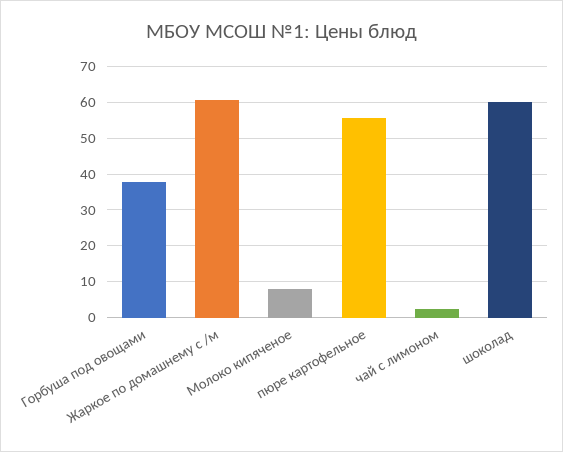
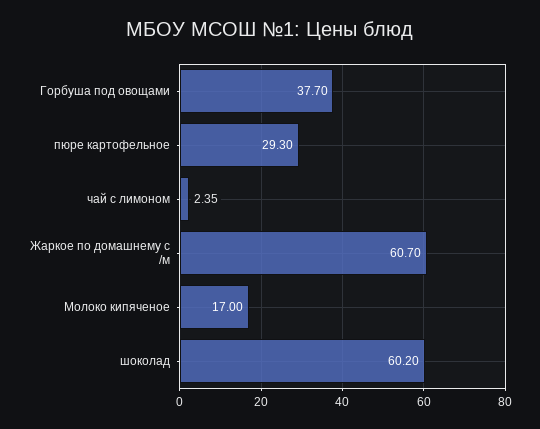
  {
    "Горбуша под овощами": 37.7,
    "Жаркое по домашнему с /м": 60.7,
-   "Молоко кипяченое": 8,
+   "Молоко кипяченое": 17,
-   "пюре картофельное": 56,
+   "пюре картофельное": 29.3,
    "чай с лимоном": 2.35,
    "шоколад": 60.2
  }

